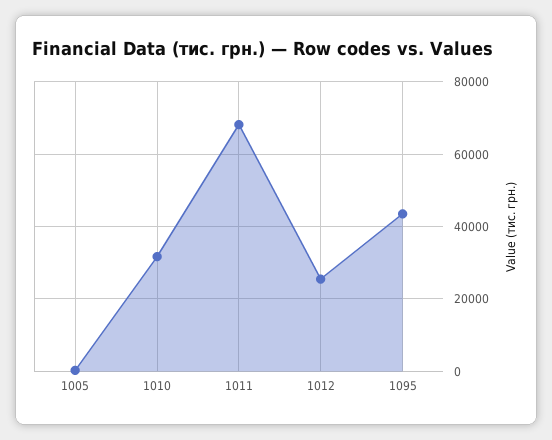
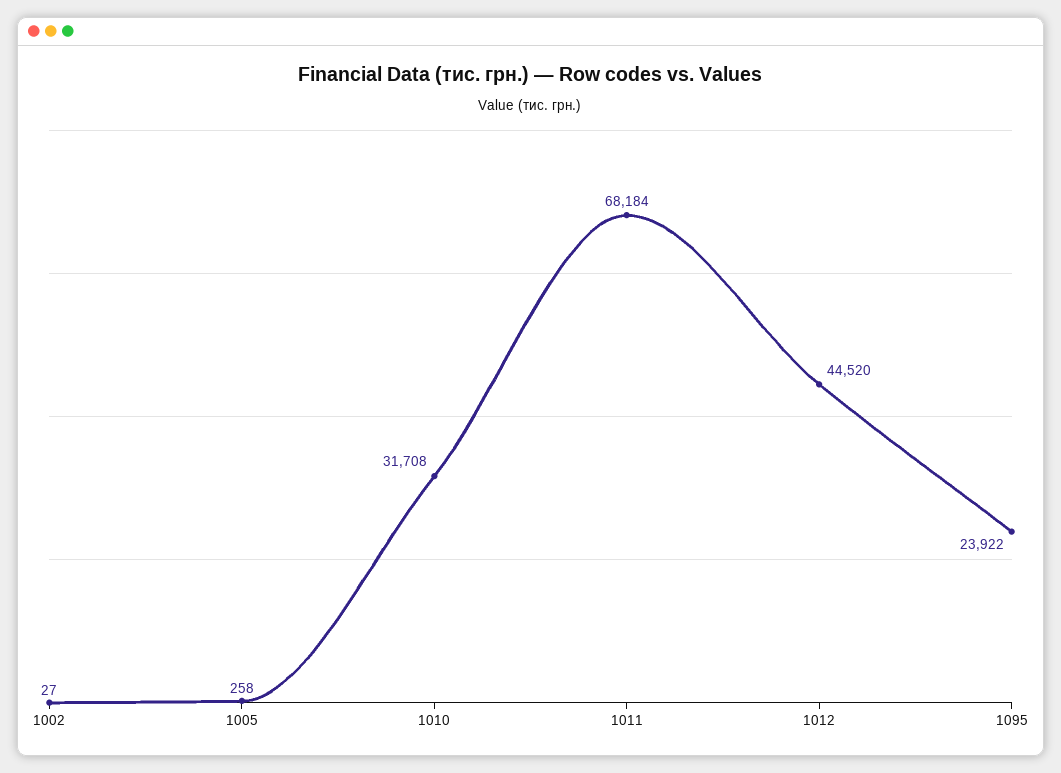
  {
    "1005": 258,
    "1010": 31708,
    "1011": 68184,
-   "1012": 26000,
+   "1012": 44520,
-   "1095": 44000
+   "1095": 23922,
+   "1002": 27
  }

